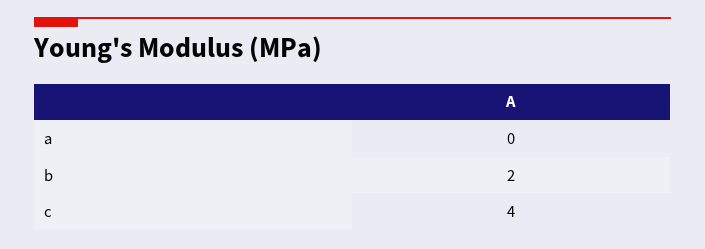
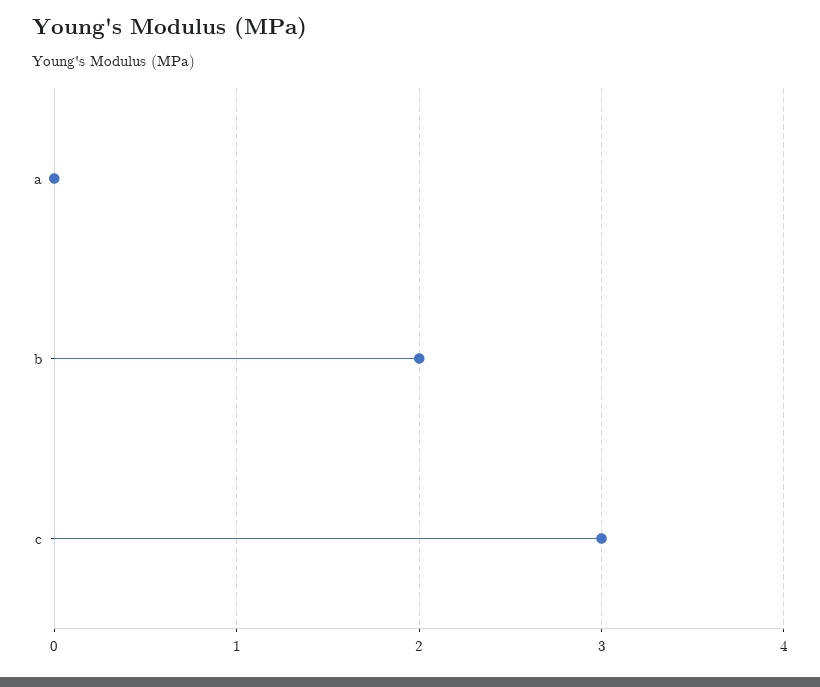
  {
    "a": 0,
    "b": 2,
-   "c": 4
+   "c": 3
  }

